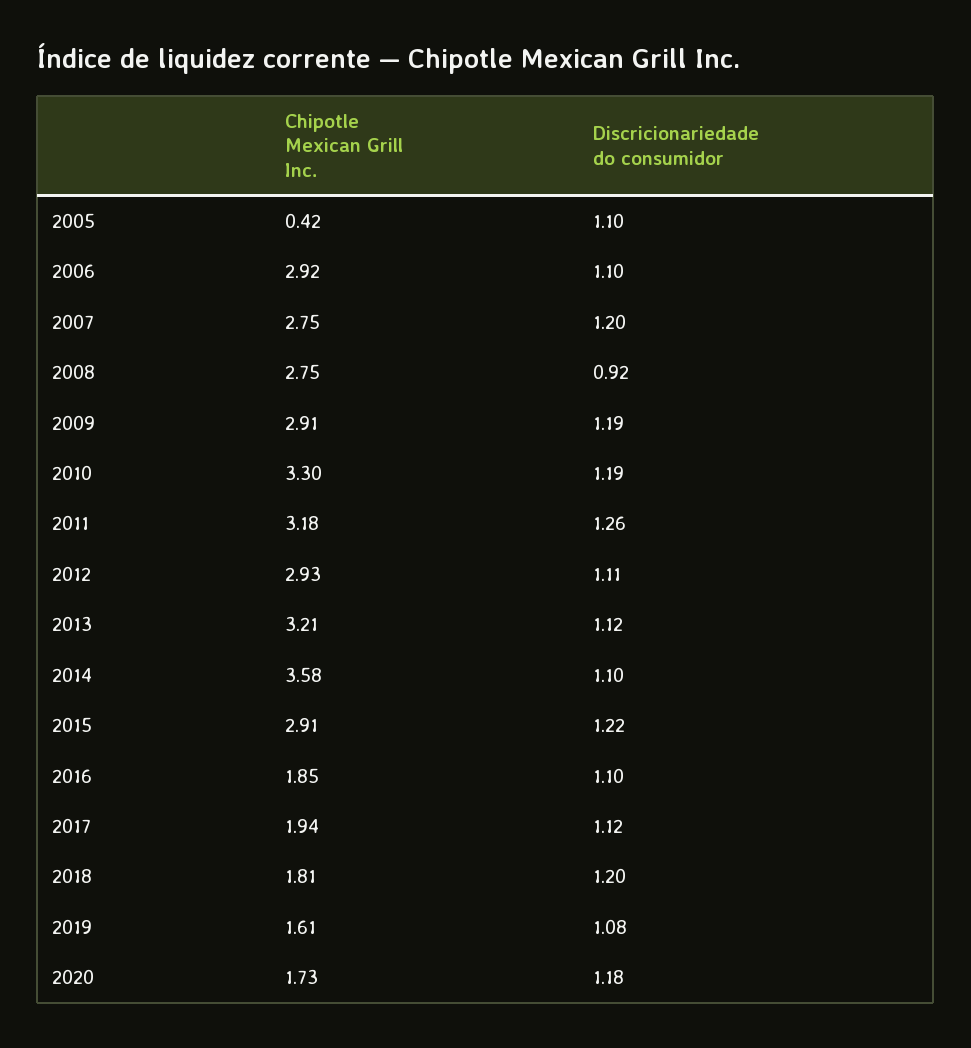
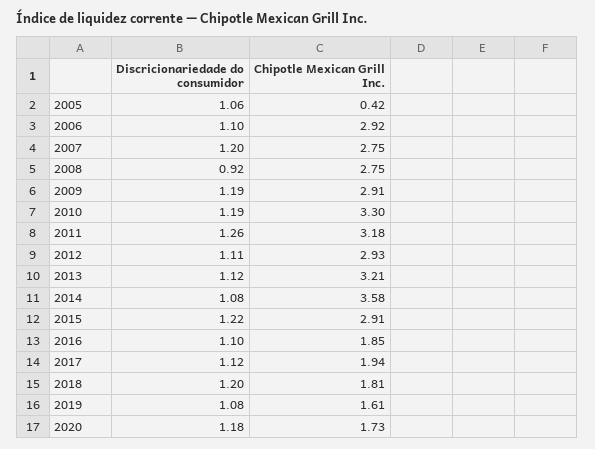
  {
    "Chipotle Mexican Grill Inc.": {
      "2005": 0.42,
      "2006": 2.92,
      "2007": 2.75,
      "2008": 2.75,
      "2009": 2.91,
      "2010": 3.3,
      "2011": 3.18,
      "2012": 2.93,
      "2013": 3.21,
      "2014": 3.58,
      "2015": 2.91,
      "2016": 1.85,
      "2017": 1.94,
      "2018": 1.81,
      "2019": 1.61,
      "2020": 1.73
    },
    "Discricionariedade do consumidor": {
-     "2005": 1.1,
+     "2005": 1.06,
      "2006": 1.1,
      "2007": 1.2,
      "2008": 0.92,
      "2009": 1.19,
      "2010": 1.19,
      "2011": 1.26,
      "2012": 1.11,
      "2013": 1.12,
-     "2014": 1.1,
+     "2014": 1.08,
      "2015": 1.22,
      "2016": 1.1,
      "2017": 1.12,
      "2018": 1.2,
      "2019": 1.08,
      "2020": 1.18
    }
  }

